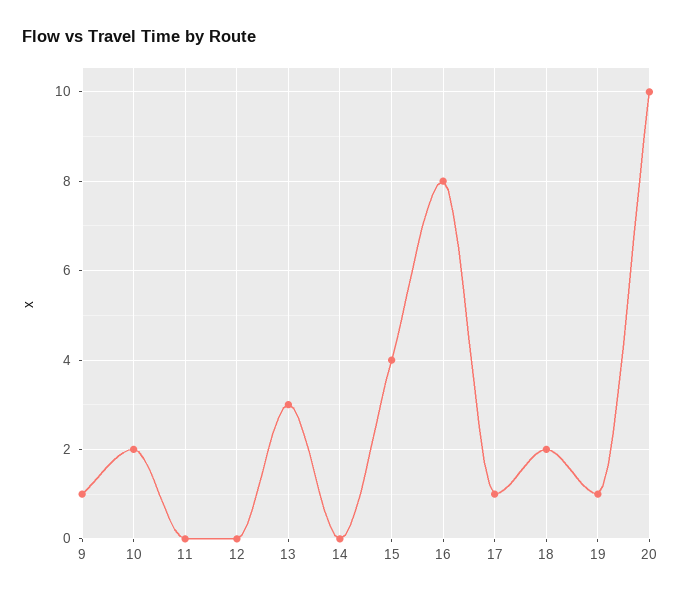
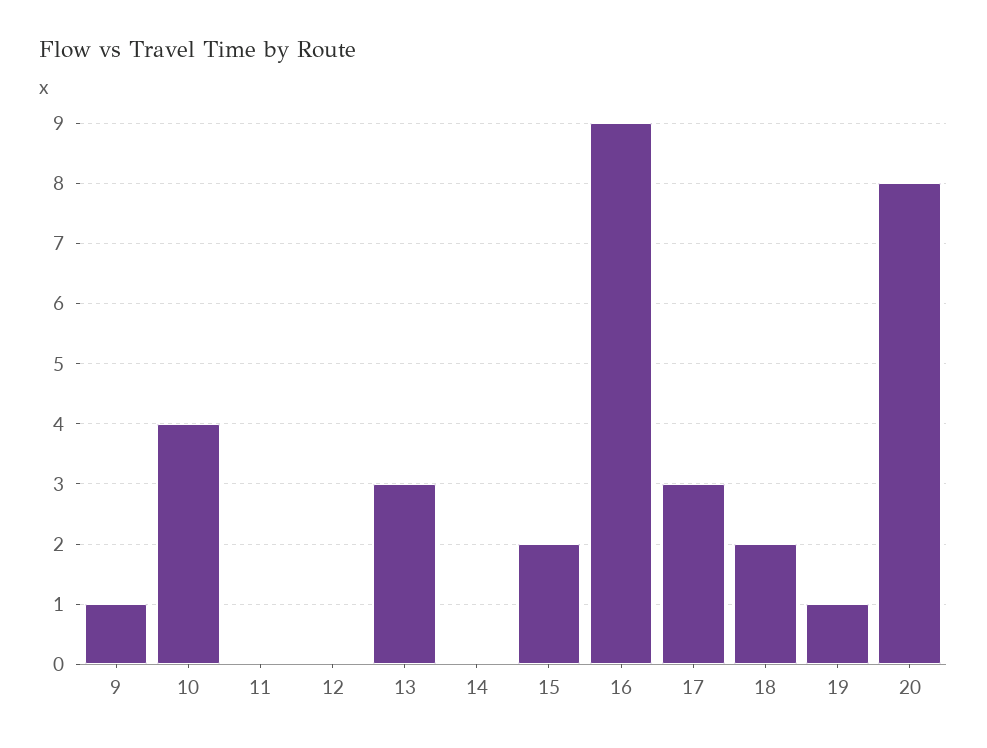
  {
    "9": 1,
-   "10": 2,
+   "10": 4,
    "11": 0,
    "12": 0,
    "13": 3,
    "14": 0,
-   "15": 4,
+   "15": 2,
-   "16": 8,
+   "16": 9,
-   "17": 1,
+   "17": 3,
    "18": 2,
    "19": 1,
-   "20": 10
+   "20": 8
  }

